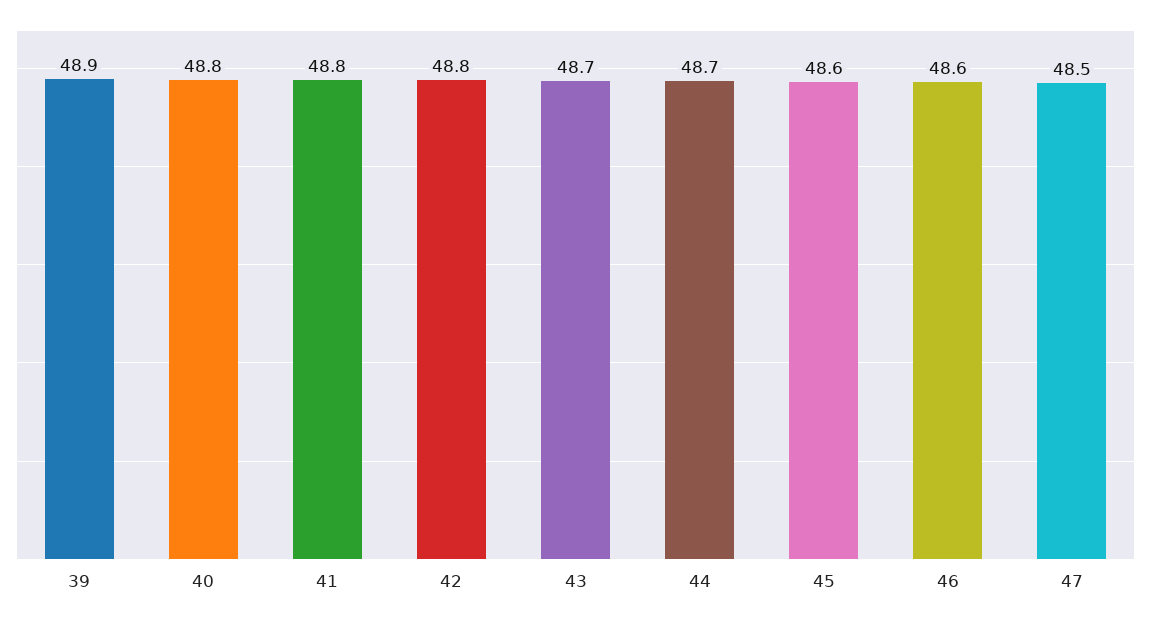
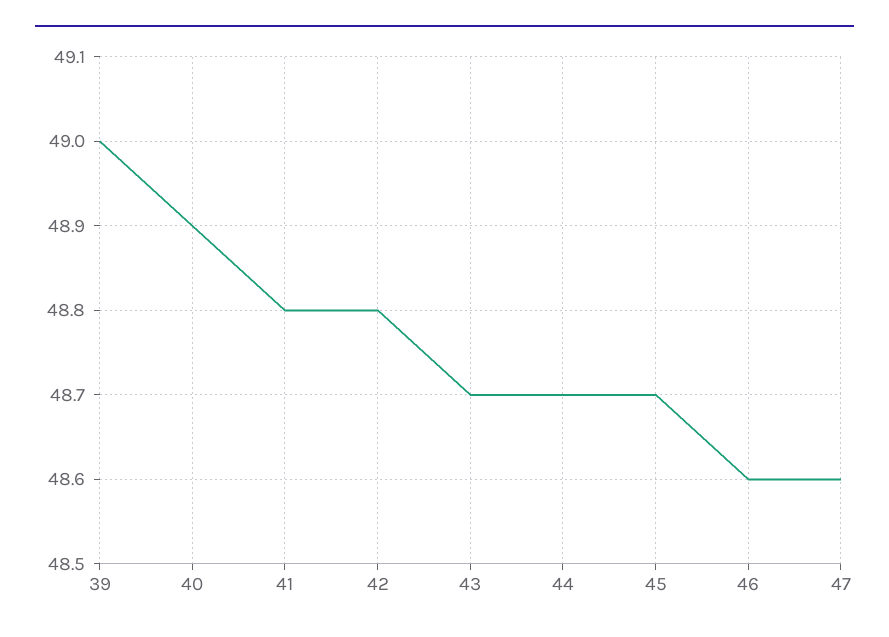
  {
-   "39": 48.9,
+   "39": 49,
-   "40": 48.8,
+   "40": 48.9,
    "41": 48.8,
    "42": 48.8,
    "43": 48.7,
    "44": 48.7,
-   "45": 48.6,
+   "45": 48.7,
    "46": 48.6,
-   "47": 48.5
+   "47": 48.6
  }

